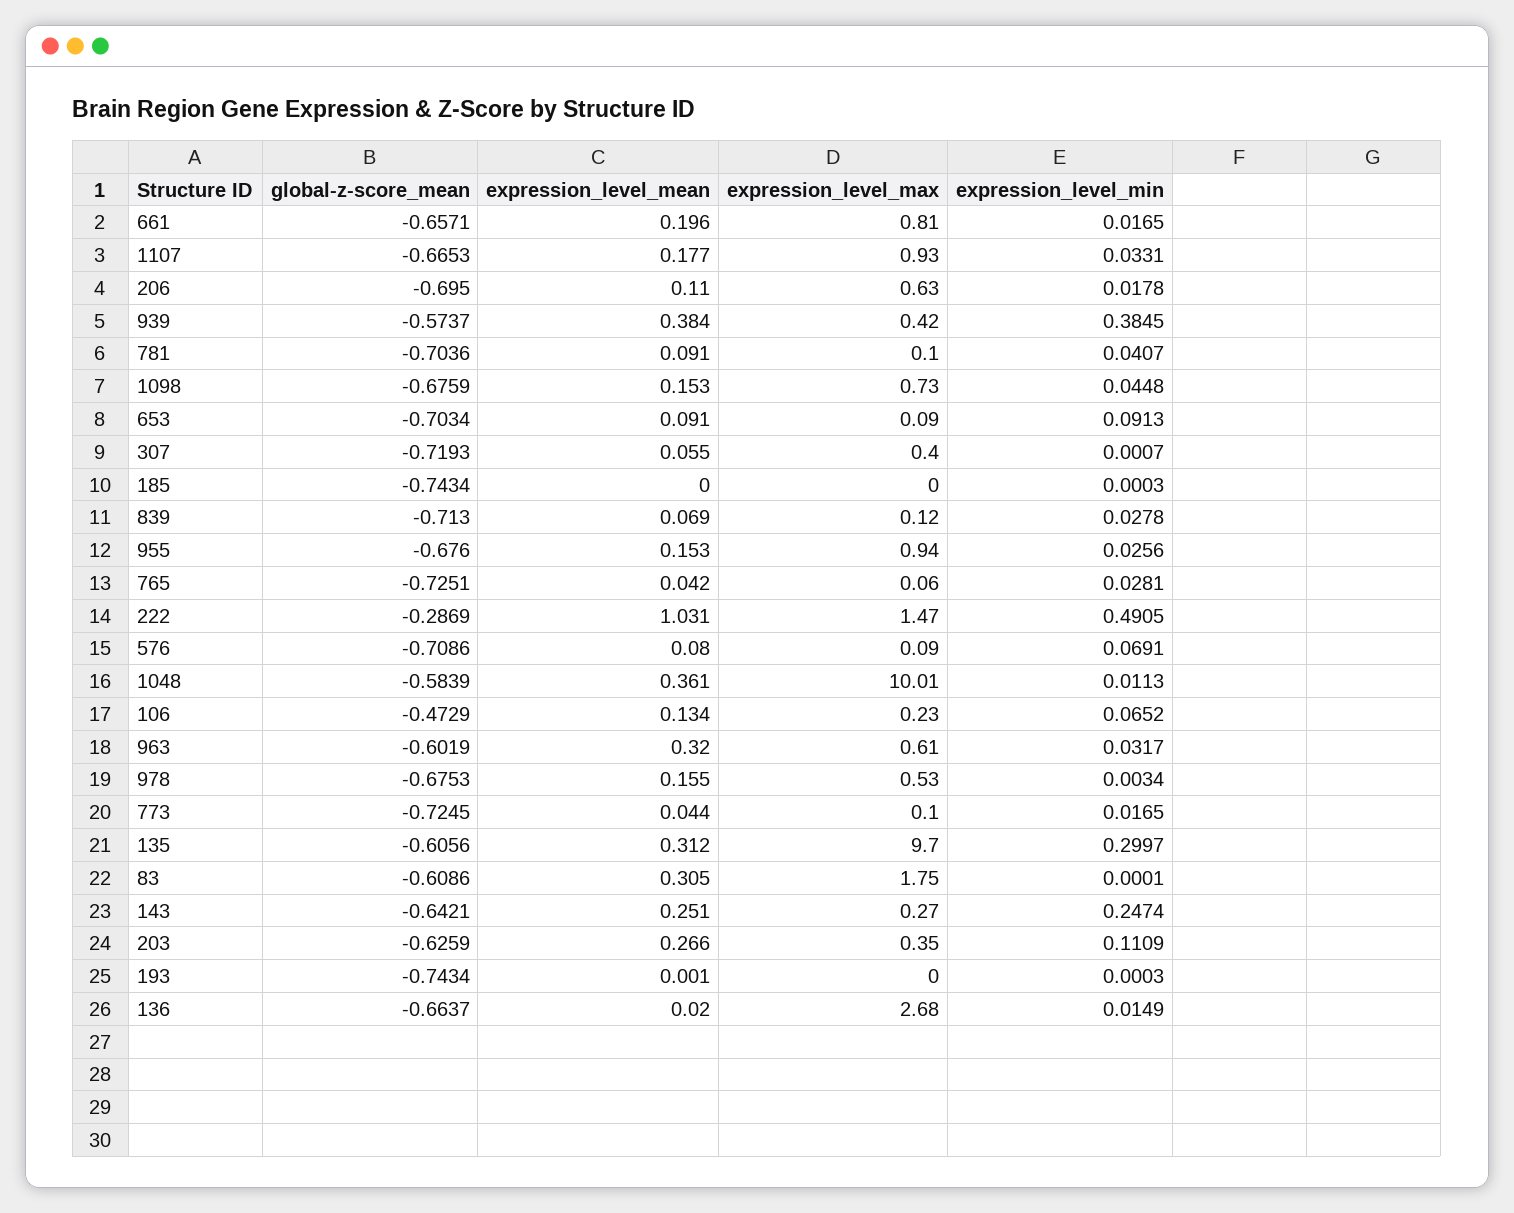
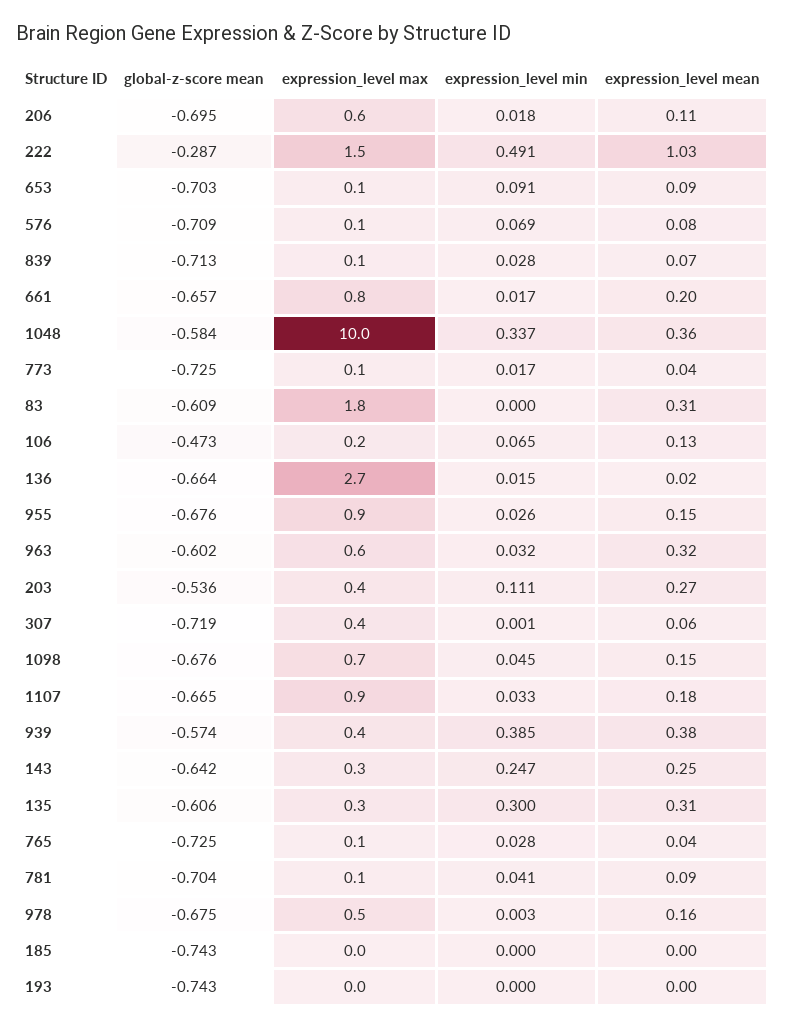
  {
    "global-z-score_mean": {
      "661": -0.6571,
      "1107": -0.6653,
      "206": -0.695,
      "939": -0.5737,
      "781": -0.7036,
      "1098": -0.6759,
      "653": -0.7034,
      "307": -0.7193,
      "185": -0.7434,
      "839": -0.713,
      "955": -0.676,
      "765": -0.7251,
      "222": -0.2869,
      "576": -0.7086,
      "1048": -0.5839,
      "106": -0.4729,
      "963": -0.6019,
      "978": -0.6753,
      "773": -0.7245,
      "135": -0.6056,
      "83": -0.6086,
      "143": -0.6421,
-     "203": -0.6259,
+     "203": -0.536,
      "193": -0.7434,
      "136": -0.6637
    },
    "expression_level_mean": {
      "661": 0.196,
      "1107": 0.177,
      "206": 0.11,
      "939": 0.384,
      "781": 0.091,
      "1098": 0.153,
      "653": 0.091,
      "307": 0.055,
      "185": 0,
      "839": 0.069,
      "955": 0.153,
      "765": 0.042,
      "222": 1.031,
      "576": 0.08,
      "1048": 0.361,
      "106": 0.134,
      "963": 0.32,
      "978": 0.155,
      "773": 0.044,
      "135": 0.312,
      "83": 0.305,
      "143": 0.251,
      "203": 0.266,
      "193": 0.001,
      "136": 0.02
    },
    "expression_level_max": {
      "661": 0.81,
      "1107": 0.93,
      "206": 0.63,
      "939": 0.42,
      "781": 0.1,
      "1098": 0.73,
      "653": 0.09,
      "307": 0.4,
      "185": 0,
      "839": 0.12,
      "955": 0.94,
      "765": 0.06,
      "222": 1.47,
      "576": 0.09,
      "1048": 10.01,
      "106": 0.23,
      "963": 0.61,
      "978": 0.53,
      "773": 0.1,
-     "135": 9.7,
+     "135": 0.3,
      "83": 1.75,
      "143": 0.27,
      "203": 0.35,
      "193": 0,
      "136": 2.68
    },
    "expression_level_min": {
      "661": 0.0165,
      "1107": 0.0331,
      "206": 0.0178,
      "939": 0.3845,
      "781": 0.0407,
      "1098": 0.0448,
      "653": 0.0913,
      "307": 0.0007,
      "185": 0.0003,
      "839": 0.0278,
      "955": 0.0256,
      "765": 0.0281,
      "222": 0.4905,
      "576": 0.0691,
-     "1048": 0.0113,
+     "1048": 0.337,
      "106": 0.0652,
      "963": 0.0317,
      "978": 0.0034,
      "773": 0.0165,
      "135": 0.2997,
      "83": 0.0001,
      "143": 0.2474,
      "203": 0.1109,
      "193": 0.0003,
      "136": 0.0149
    }
  }

